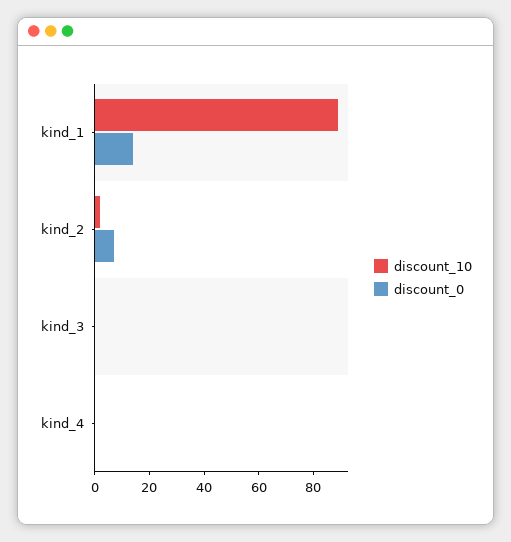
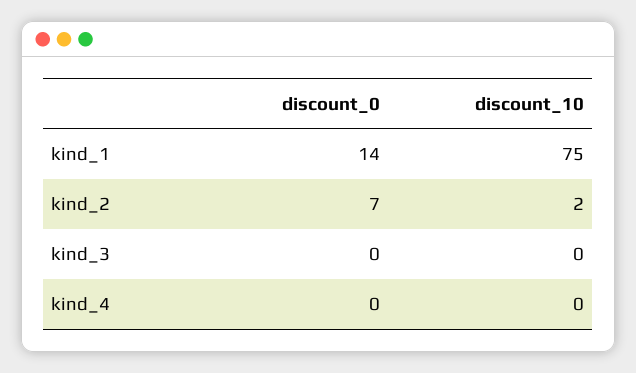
  {
    "discount_10": {
-     "kind_1": 90,
+     "kind_1": 75,
      "kind_2": 2,
      "kind_3": 0,
      "kind_4": 0
    },
    "discount_0": {
      "kind_1": 14,
      "kind_2": 7,
      "kind_3": 0,
      "kind_4": 0
    }
  }

